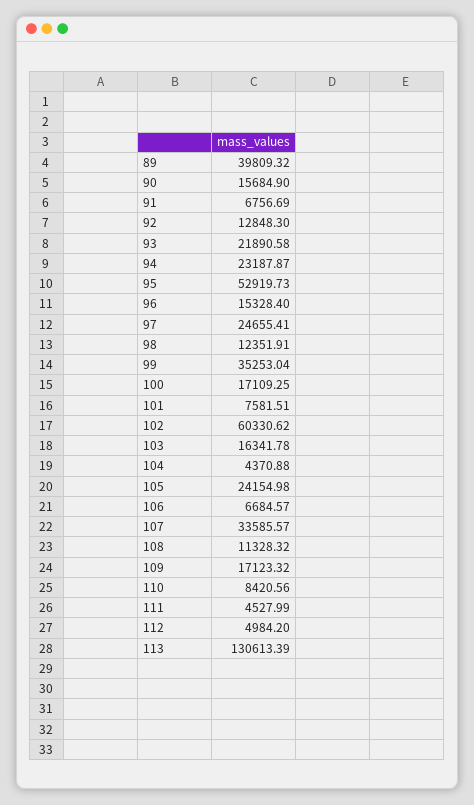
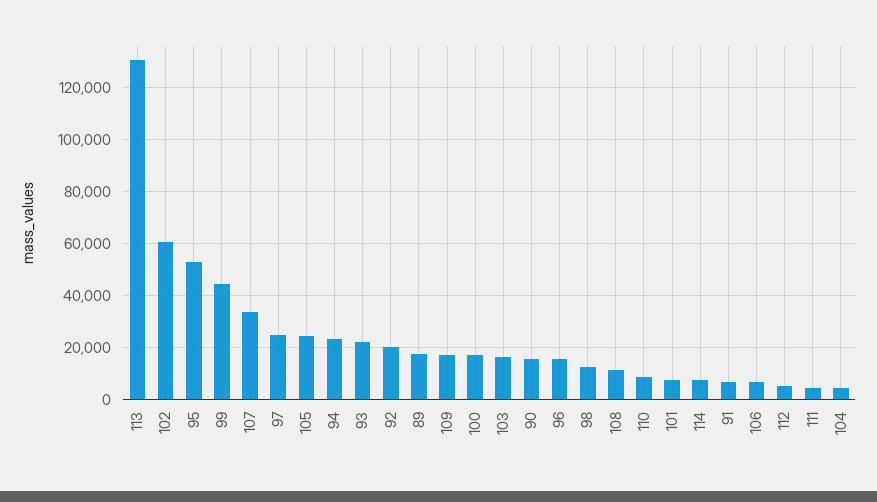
  {
-   "89": 39809.32,
+   "89": 17500,
    "90": 15684.9,
    "91": 6756.69,
-   "92": 12848.3,
+   "92": 20000,
    "93": 21890.58,
    "94": 23187.87,
    "95": 52919.73,
    "96": 15328.4,
    "97": 24655.41,
    "98": 12351.91,
-   "99": 35253.04,
+   "99": 45000,
    "100": 17109.25,
    "101": 7581.51,
    "102": 60330.62,
    "103": 16341.78,
    "104": 4370.88,
    "105": 24154.98,
    "106": 6684.57,
    "107": 33585.57,
    "108": 11328.32,
    "109": 17123.32,
    "110": 8420.56,
    "111": 4527.99,
    "112": 4984.2,
-   "113": 130613.39
+   "113": 130613.39,
+   "114": 7500
  }

